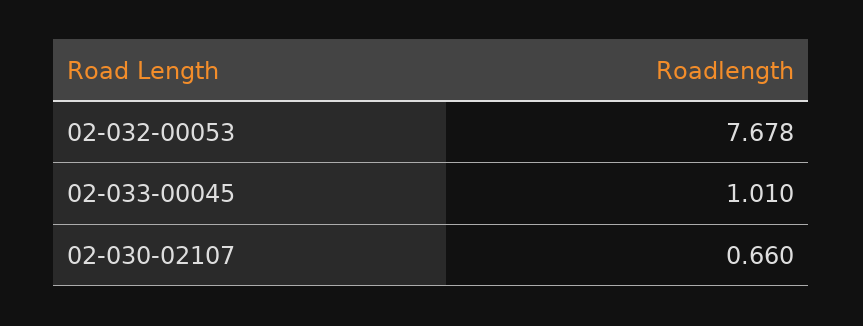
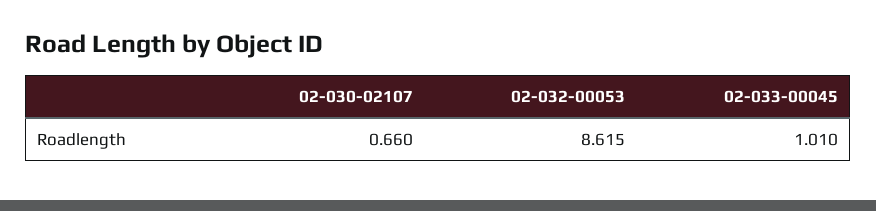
  {
-   "02-032-00053": 7.678,
+   "02-032-00053": 8.615,
    "02-033-00045": 1.01,
    "02-030-02107": 0.66
  }

